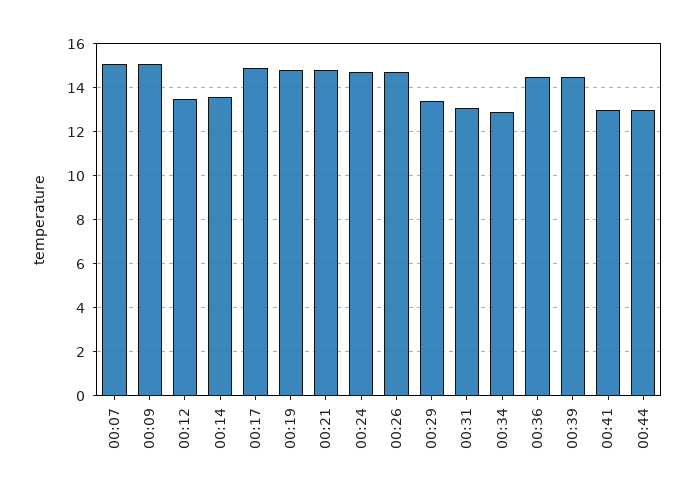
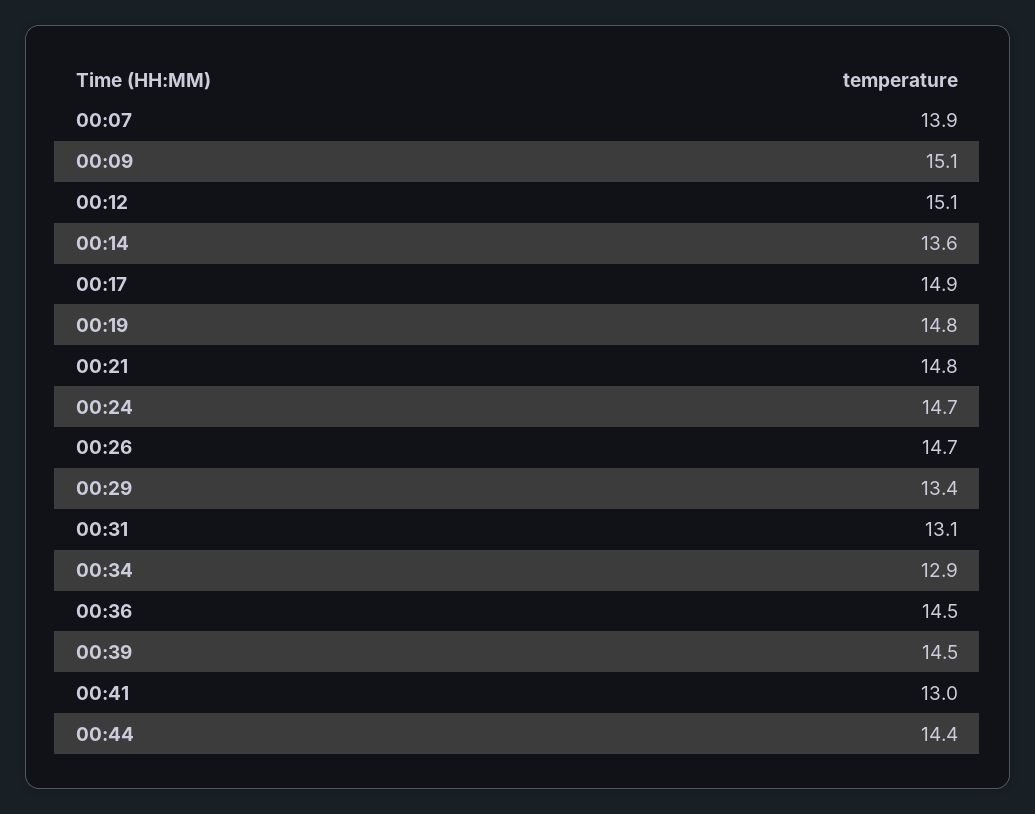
  {
-   "00:07": 15,
+   "00:07": 13.9,
    "00:09": 15.1,
-   "00:12": 13.5,
+   "00:12": 15.1,
    "00:14": 13.6,
    "00:17": 14.9,
    "00:19": 14.8,
    "00:21": 14.8,
    "00:24": 14.7,
    "00:26": 14.7,
    "00:29": 13.4,
    "00:31": 13.1,
    "00:34": 12.9,
    "00:36": 14.5,
    "00:39": 14.5,
    "00:41": 13,
-   "00:44": 13
+   "00:44": 14.4
  }

